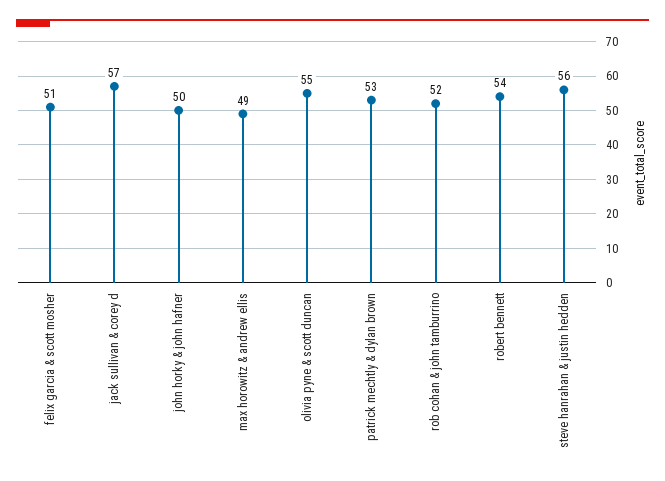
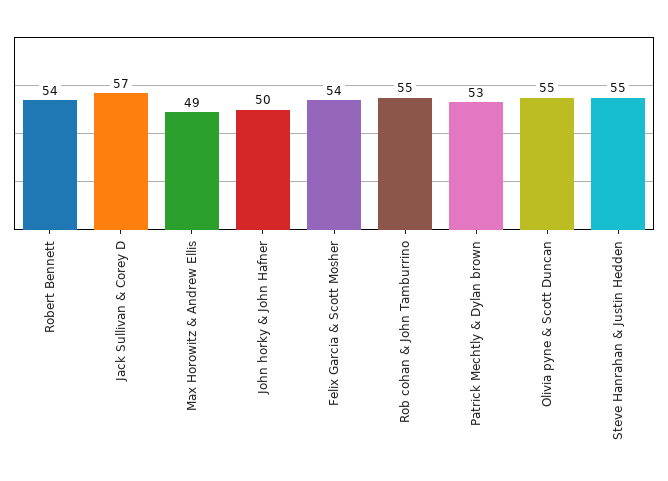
  {
-   "felix garcia & scott mosher": 51,
+   "felix garcia & scott mosher": 54,
    "jack sullivan & corey d": 57,
    "john horky & john hafner": 50,
    "max horowitz & andrew ellis": 49,
    "olivia pyne & scott duncan": 55,
    "patrick mechtly & dylan brown": 53,
-   "rob cohan & john tamburrino": 52,
+   "rob cohan & john tamburrino": 55,
    "robert bennett": 54,
-   "steve hanrahan & justin hedden": 56
+   "steve hanrahan & justin hedden": 55
  }

